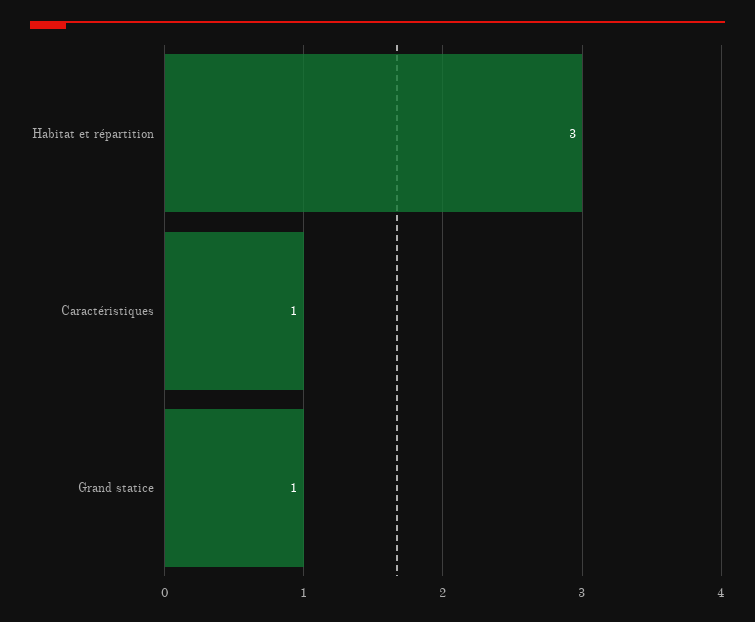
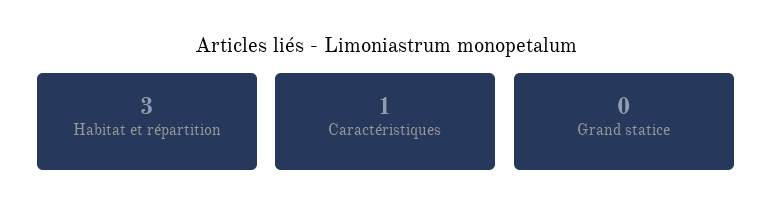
  {
    "Habitat et répartition": 3,
    "Caractéristiques": 1,
-   "Grand statice": 1
+   "Grand statice": 0
  }

